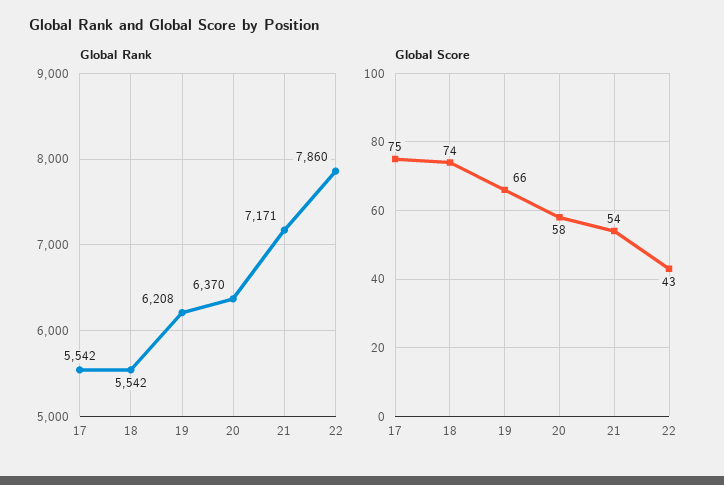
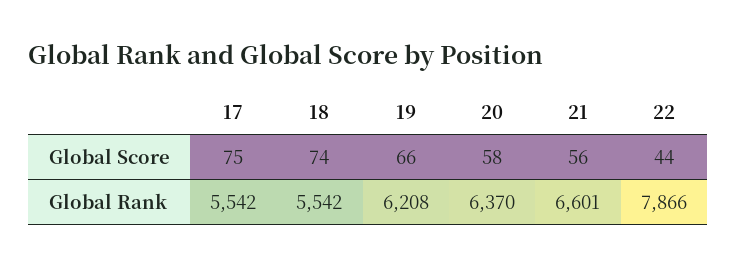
  {
    "Global Rank": {
      "17": 5542,
      "18": 5542,
      "19": 6208,
      "20": 6370,
-     "21": 7171,
+     "21": 6601,
-     "22": 7860
+     "22": 7866
    },
    "Global Score": {
      "17": 75,
      "18": 74,
      "19": 66,
      "20": 58,
-     "21": 54,
+     "21": 56,
-     "22": 43
+     "22": 44
    }
  }

